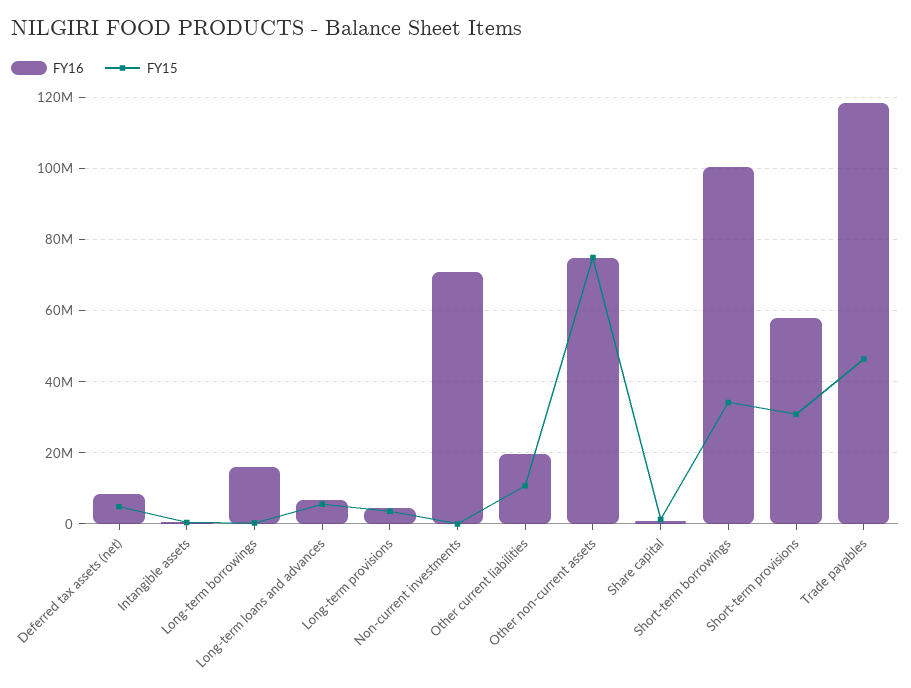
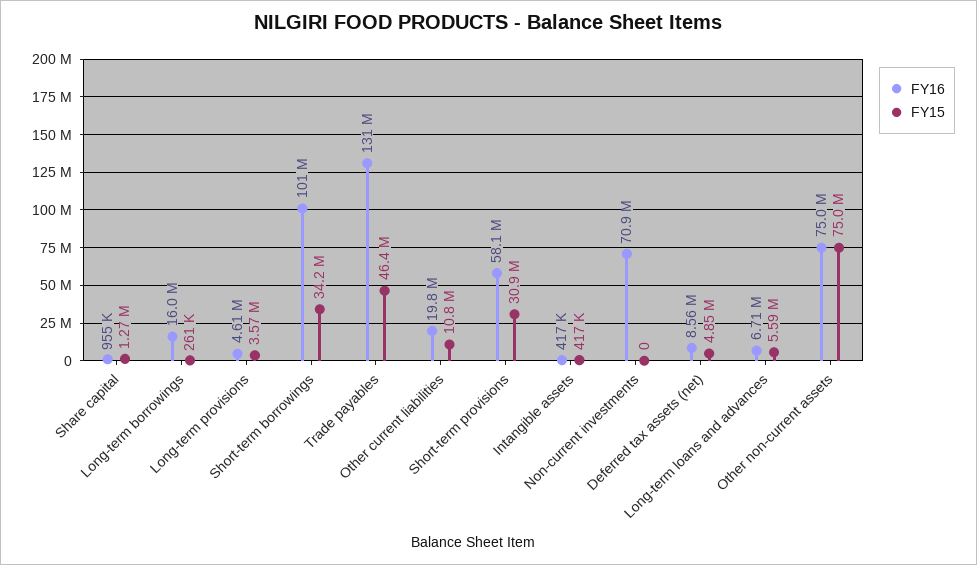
  {
    "FY16": {
      "Deferred tax assets (net)": 8560000,
      "Intangible assets": 417000,
      "Long-term borrowings": 16000000,
      "Long-term loans and advances": 6710000,
      "Long-term provisions": 4610000,
      "Non-current investments": 70900000,
      "Other current liabilities": 19800000,
      "Other non-current assets": 75000000,
      "Share capital": 955000,
      "Short-term borrowings": 101000000,
      "Short-term provisions": 58100000,
-     "Trade payables": 118000000
+     "Trade payables": 131000000
    },
    "FY15": {
      "Deferred tax assets (net)": 4850000,
      "Intangible assets": 417000,
      "Long-term borrowings": 261000,
      "Long-term loans and advances": 5590000,
      "Long-term provisions": 3570000,
      "Non-current investments": 0,
      "Other current liabilities": 10800000,
      "Other non-current assets": 75000000,
      "Share capital": 1270000,
      "Short-term borrowings": 34200000,
      "Short-term provisions": 30900000,
      "Trade payables": 46400000
    }
  }

